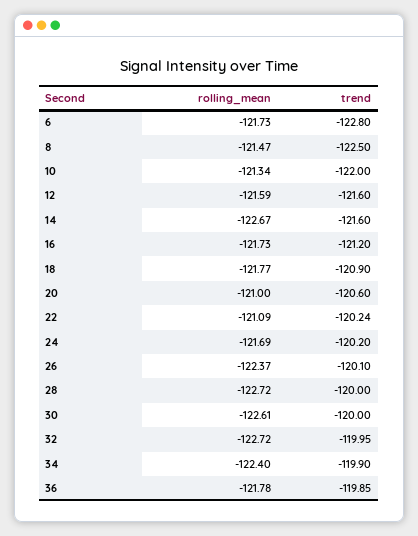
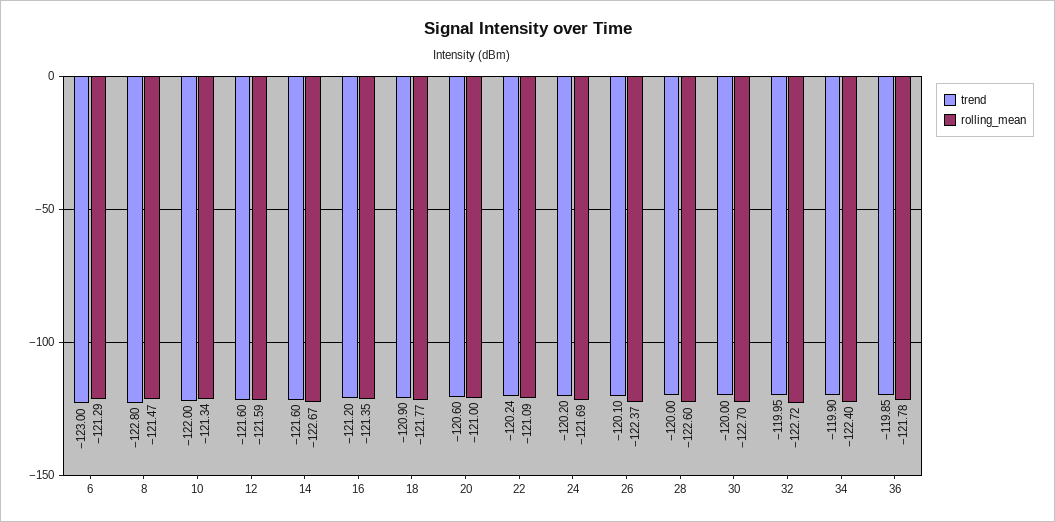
  {
    "rolling_mean": {
-     "6": -121.73,
+     "6": -121.29,
      "8": -121.47,
      "10": -121.34,
      "12": -121.59,
      "14": -122.67,
-     "16": -121.73,
+     "16": -121.35,
      "18": -121.77,
      "20": -121,
      "22": -121.09,
      "24": -121.69,
      "26": -122.37,
-     "28": -122.72,
+     "28": -122.6,
-     "30": -122.61,
+     "30": -122.7,
      "32": -122.72,
      "34": -122.4,
      "36": -121.78
    },
    "trend": {
-     "6": -122.8,
+     "6": -123,
-     "8": -122.5,
+     "8": -122.8,
      "10": -122,
      "12": -121.6,
      "14": -121.6,
      "16": -121.2,
      "18": -120.9,
      "20": -120.6,
      "22": -120.24,
      "24": -120.2,
      "26": -120.1,
      "28": -120,
      "30": -120,
      "32": -119.95,
      "34": -119.9,
      "36": -119.85
    }
  }

